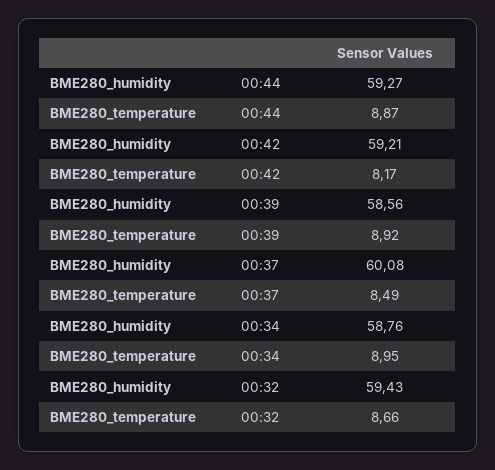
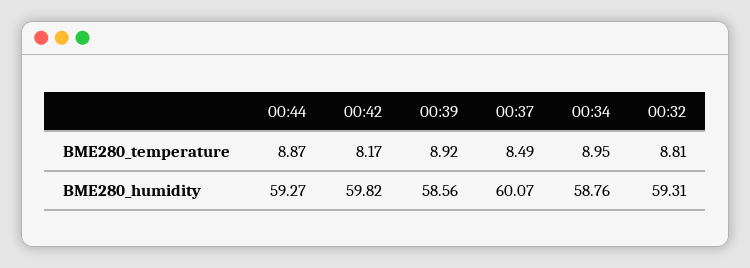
  {
    "BME280_humidity": {
      "00:44": 59.27,
-     "00:42": 59.21,
+     "00:42": 59.82,
      "00:39": 58.56,
-     "00:37": 60.08,
+     "00:37": 60.07,
      "00:34": 58.76,
-     "00:32": 59.43
+     "00:32": 59.31
    },
    "BME280_temperature": {
      "00:44": 8.87,
      "00:42": 8.17,
      "00:39": 8.92,
      "00:37": 8.49,
      "00:34": 8.95,
-     "00:32": 8.66
+     "00:32": 8.81
    }
  }

